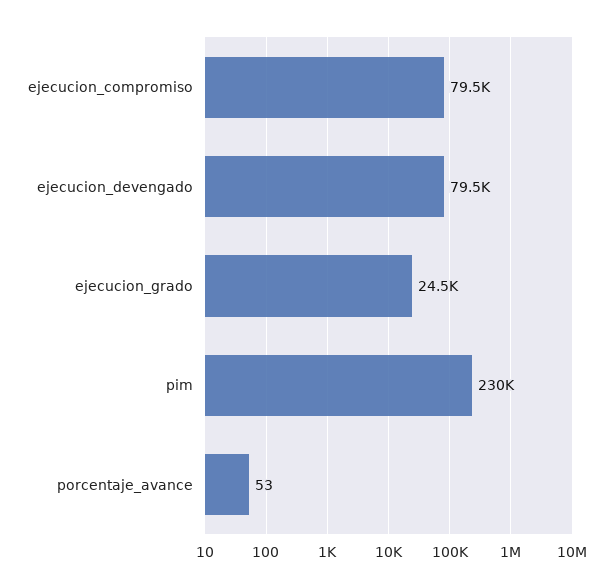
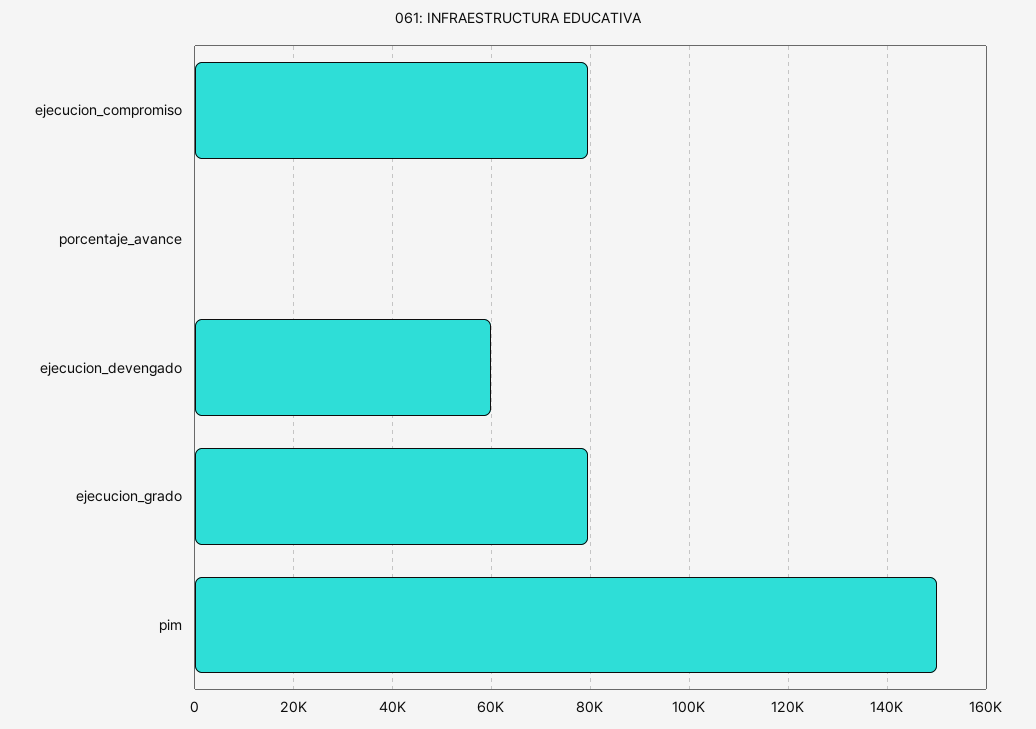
  {
    "ejecucion_compromiso": 79500,
-   "ejecucion_devengado": 79500,
+   "ejecucion_devengado": 60000,
-   "ejecucion_grado": 24500,
+   "ejecucion_grado": 80000,
-   "pim": 230000,
+   "pim": 150000,
    "porcentaje_avance": 53
  }

